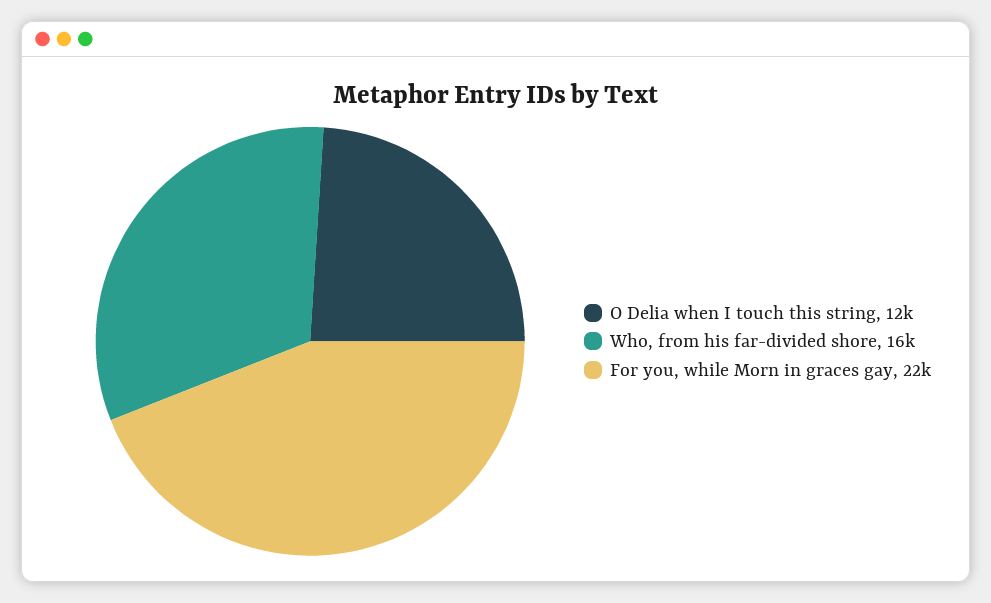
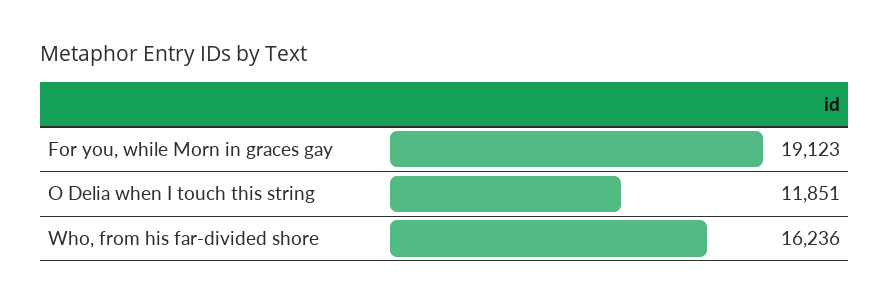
  {
    "O Delia when I touch this string": 11851,
    "Who, from his far-divided shore": 16236,
-   "For you, while Morn in graces gay": 22000
+   "For you, while Morn in graces gay": 19123
  }

